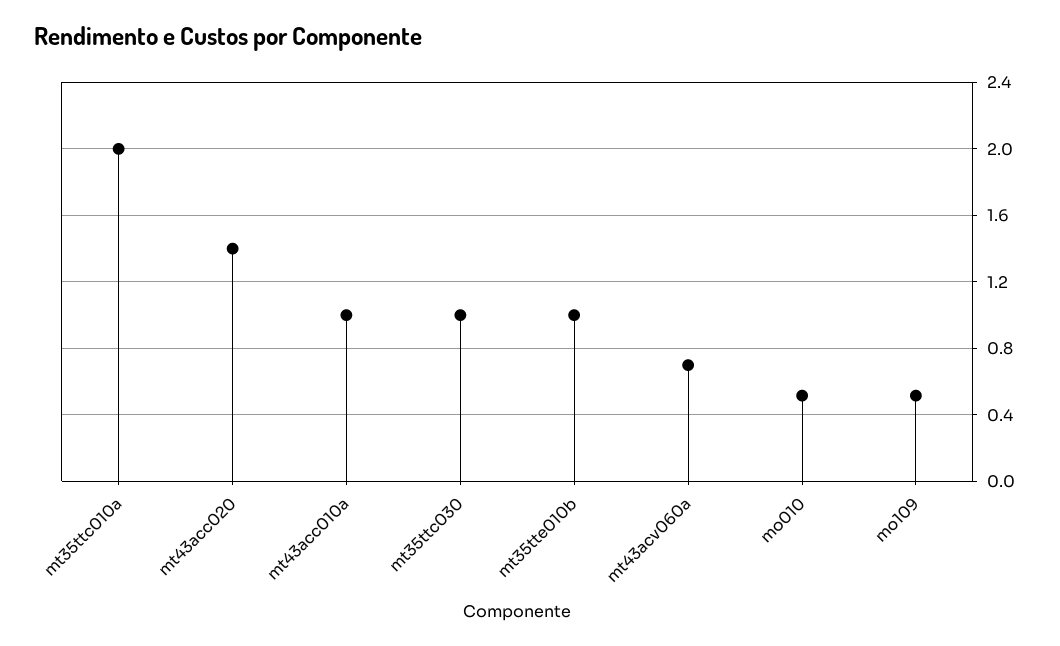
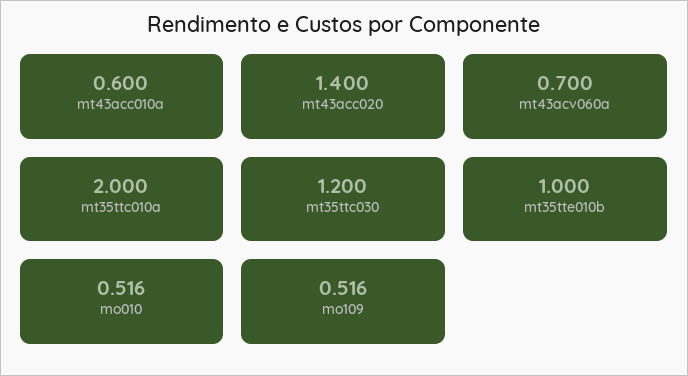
  {
    "mt35ttc010a": 2,
    "mt43acc020": 1.4,
-   "mt43acc010a": 1,
+   "mt43acc010a": 0.6,
-   "mt35ttc030": 1,
+   "mt35ttc030": 1.2,
    "mt35tte010b": 1,
    "mt43acv060a": 0.7,
    "mo010": 0.516,
    "mo109": 0.516
  }

